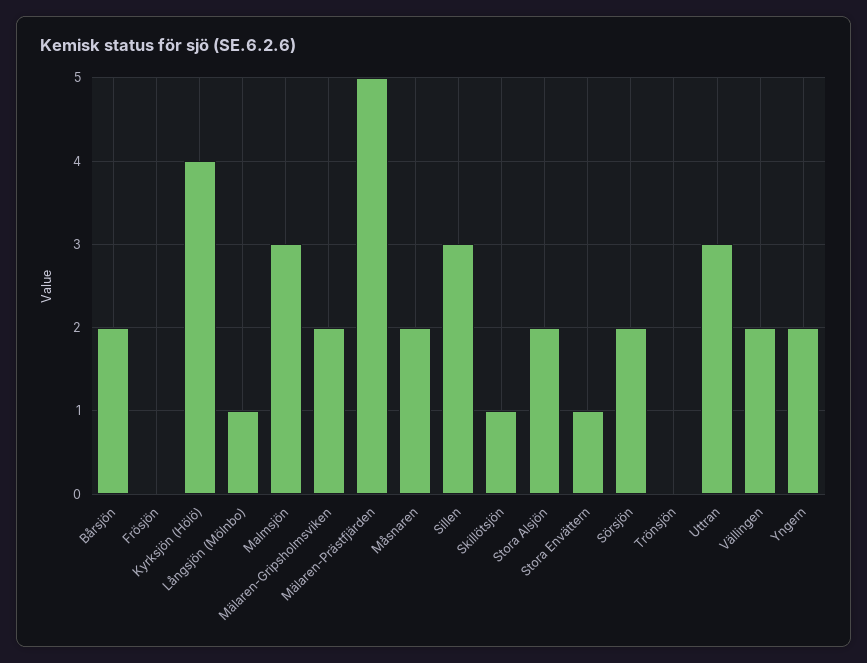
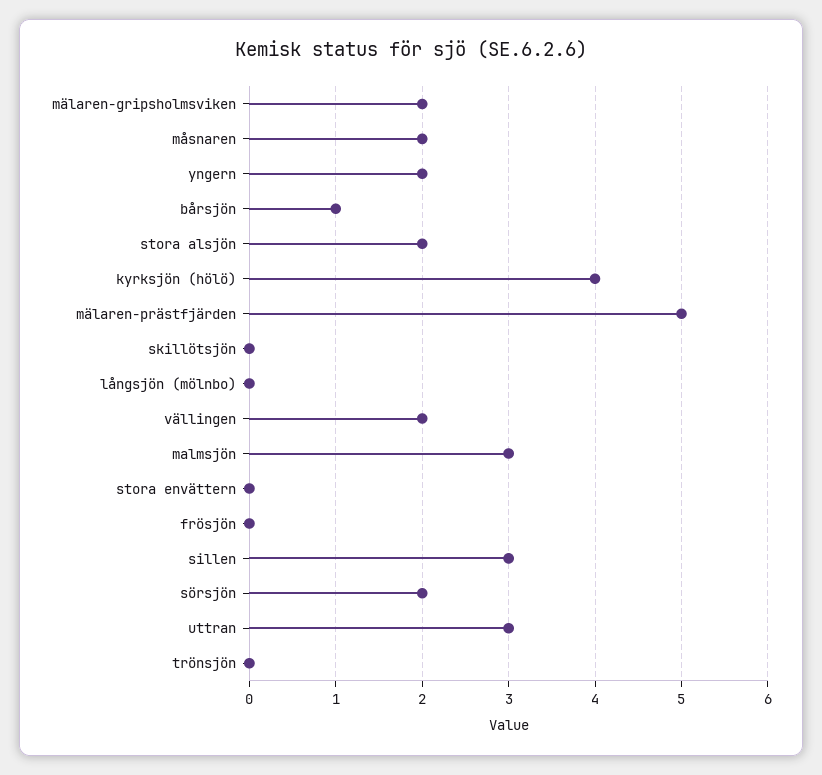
  {
-   "Bårsjön": 2,
+   "Bårsjön": 1,
    "Frösjön": 0,
    "Kyrksjön (Hölö)": 4,
-   "Långsjön (Mölnbo)": 1,
+   "Långsjön (Mölnbo)": 0,
    "Malmsjön": 3,
    "Mälaren-Gripsholmsviken": 2,
    "Mälaren-Prästfjärden": 5,
    "Måsnaren": 2,
    "Sillen": 3,
-   "Skillötsjön": 1,
+   "Skillötsjön": 0,
    "Stora Alsjön": 2,
-   "Stora Envättern": 1,
+   "Stora Envättern": 0,
    "Sörsjön": 2,
    "Trönsjön": 0,
    "Uttran": 3,
    "Vällingen": 2,
    "Yngern": 2
  }

